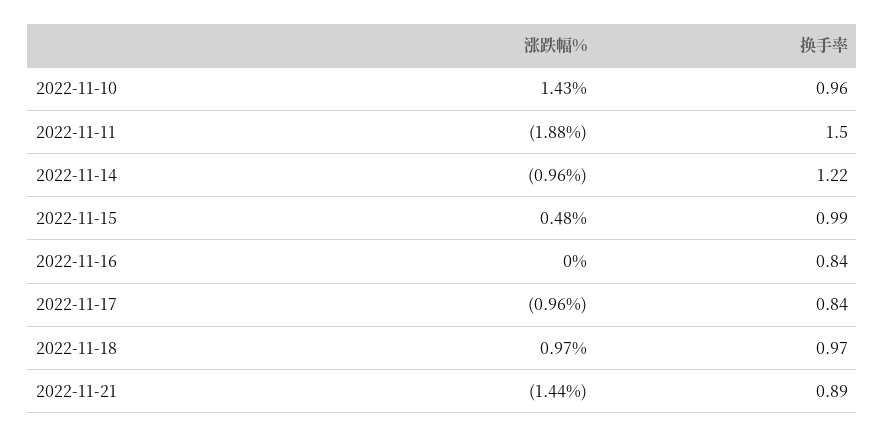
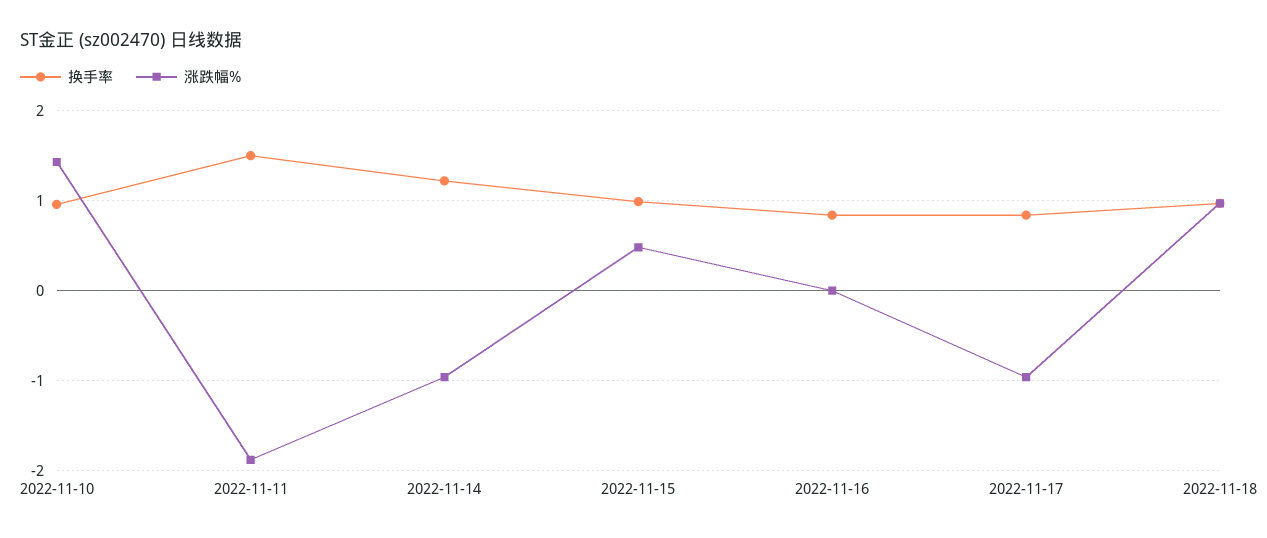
  {
    "涨跌幅%": {
      "2022-11-10": 1.43,
      "2022-11-11": -1.88,
      "2022-11-14": -0.96,
      "2022-11-15": 0.48,
      "2022-11-16": 0,
      "2022-11-17": -0.96,
-     "2022-11-18": 0.97,
+     "2022-11-18": 0.97
-     "2022-11-21": -1.44
    },
    "换手率": {
      "2022-11-10": 0.96,
      "2022-11-11": 1.5,
      "2022-11-14": 1.22,
      "2022-11-15": 0.99,
      "2022-11-16": 0.84,
      "2022-11-17": 0.84,
-     "2022-11-18": 0.97,
+     "2022-11-18": 0.97
-     "2022-11-21": 0.89
    }
  }

